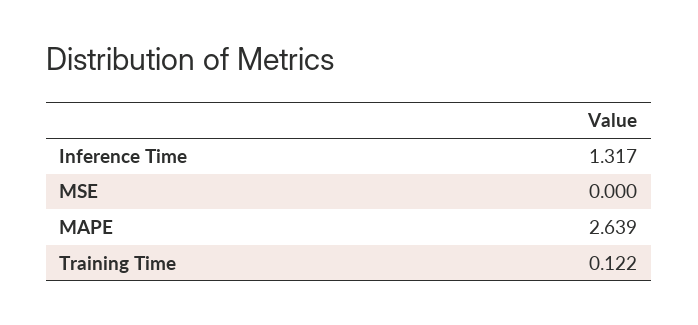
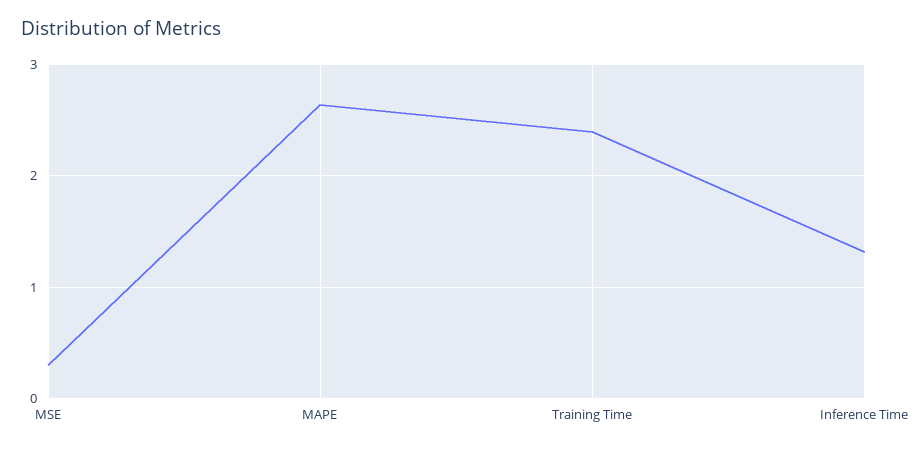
  {
    "Inference Time": 1.317,
-   "MSE": 0,
+   "MSE": 0.3,
    "MAPE": 2.639,
-   "Training Time": 0.122
+   "Training Time": 2.4
  }

